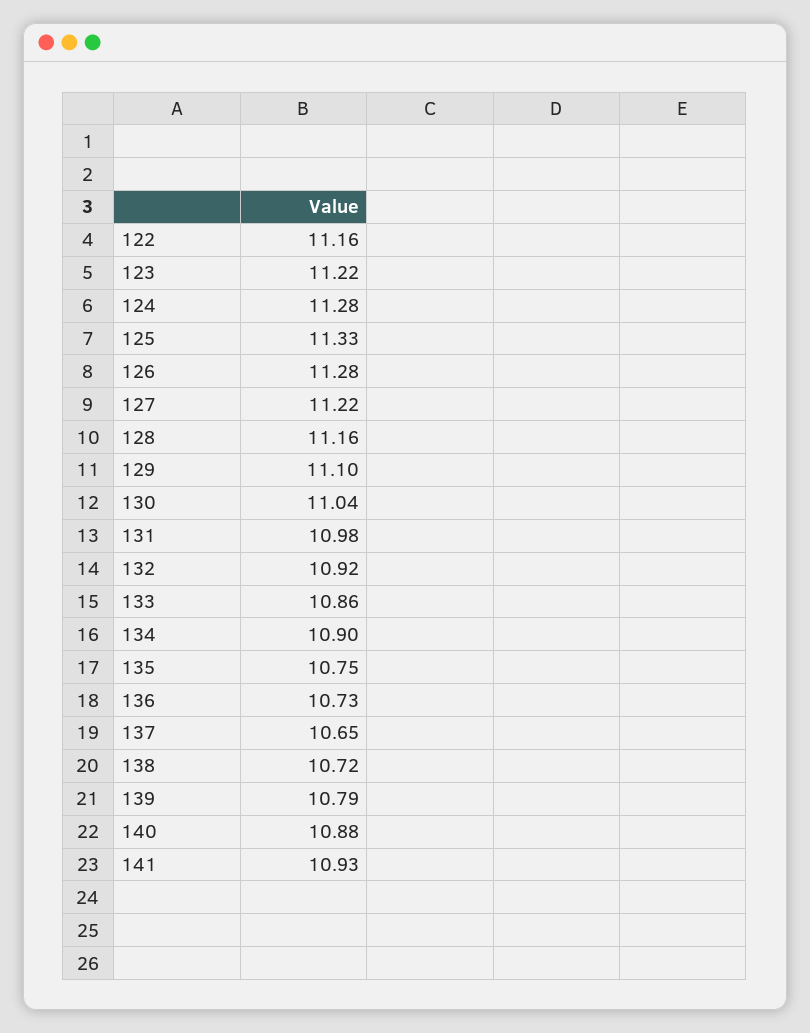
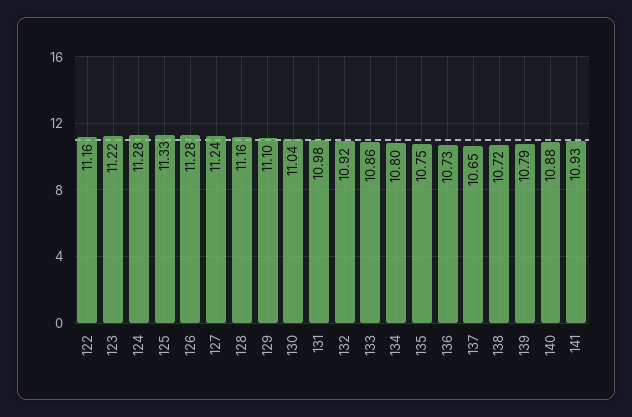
  {
    "122": 11.16,
    "123": 11.22,
    "124": 11.28,
    "125": 11.33,
    "126": 11.28,
-   "127": 11.22,
+   "127": 11.24,
    "128": 11.16,
    "129": 11.1,
    "130": 11.04,
    "131": 10.98,
    "132": 10.92,
    "133": 10.86,
-   "134": 10.9,
+   "134": 10.8,
    "135": 10.75,
    "136": 10.73,
    "137": 10.65,
    "138": 10.72,
    "139": 10.79,
    "140": 10.88,
    "141": 10.93
  }

